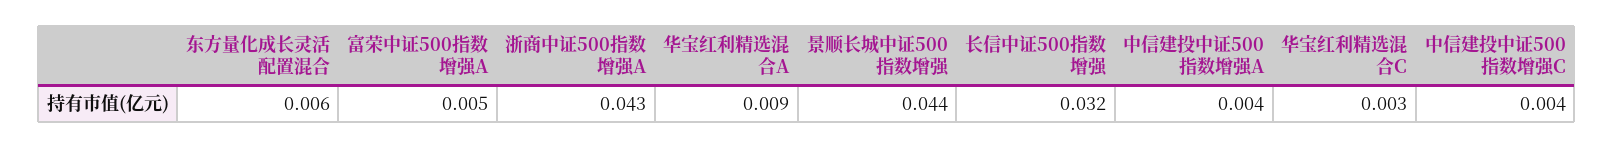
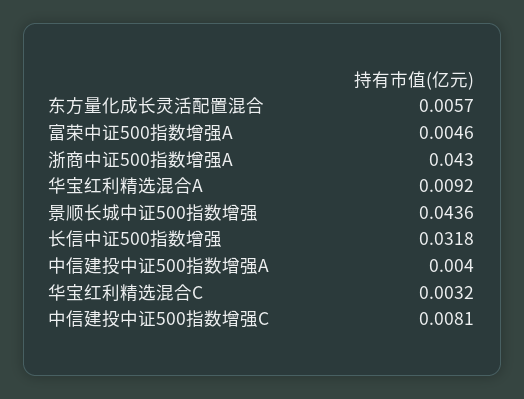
  {
    "东方量化成长灵活配置混合": 0.0057,
    "富荣中证500指数增强A": 0.0046,
    "浙商中证500指数增强A": 0.043,
    "华宝红利精选混合A": 0.0092,
    "景顺长城中证500指数增强": 0.0436,
    "长信中证500指数增强": 0.0318,
    "中信建投中证500指数增强A": 0.004,
    "华宝红利精选混合C": 0.0032,
-   "中信建投中证500指数增强C": 0.004
+   "中信建投中证500指数增强C": 0.0081
  }

